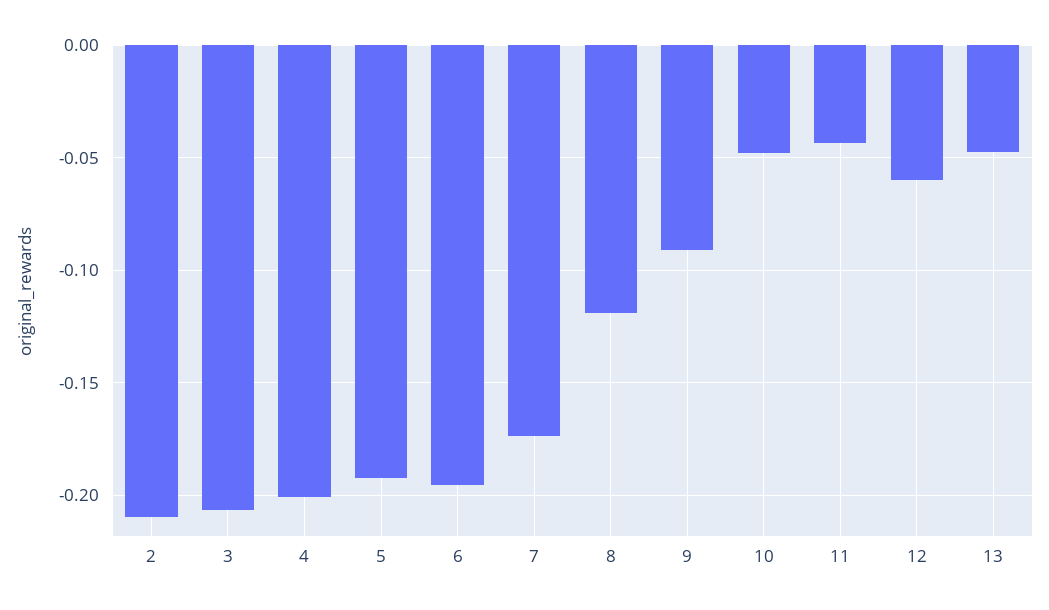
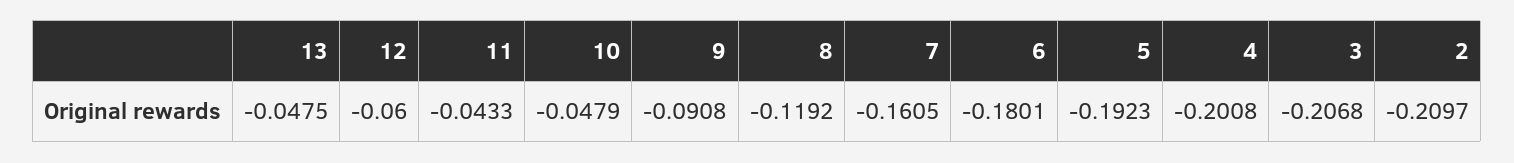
  {
    "2": -0.2097,
    "3": -0.2068,
    "4": -0.2008,
    "5": -0.1923,
-   "6": -0.195,
+   "6": -0.1801,
-   "7": -0.175,
+   "7": -0.1605,
    "8": -0.1192,
    "9": -0.0908,
    "10": -0.0479,
    "11": -0.0433,
    "12": -0.06,
    "13": -0.0475
  }

